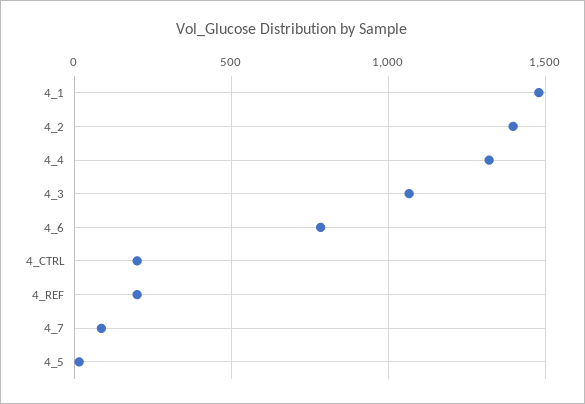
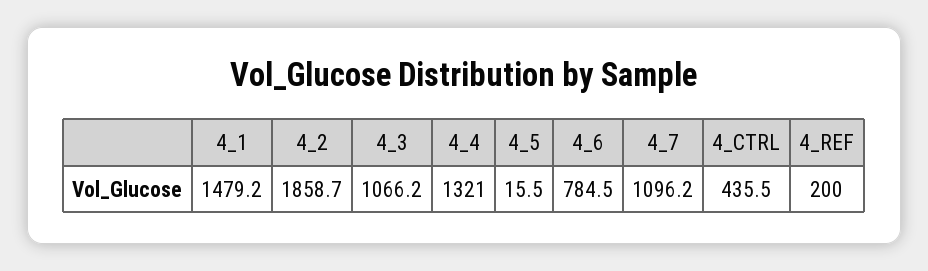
  {
    "4_1": 1479.2,
-   "4_2": 1400,
+   "4_2": 1858.7,
    "4_4": 1321,
    "4_3": 1066.2,
    "4_6": 784.5,
-   "4_CTRL": 200,
+   "4_CTRL": 435.5,
    "4_REF": 200,
-   "4_7": 100,
+   "4_7": 1096.2,
    "4_5": 15.5
  }

